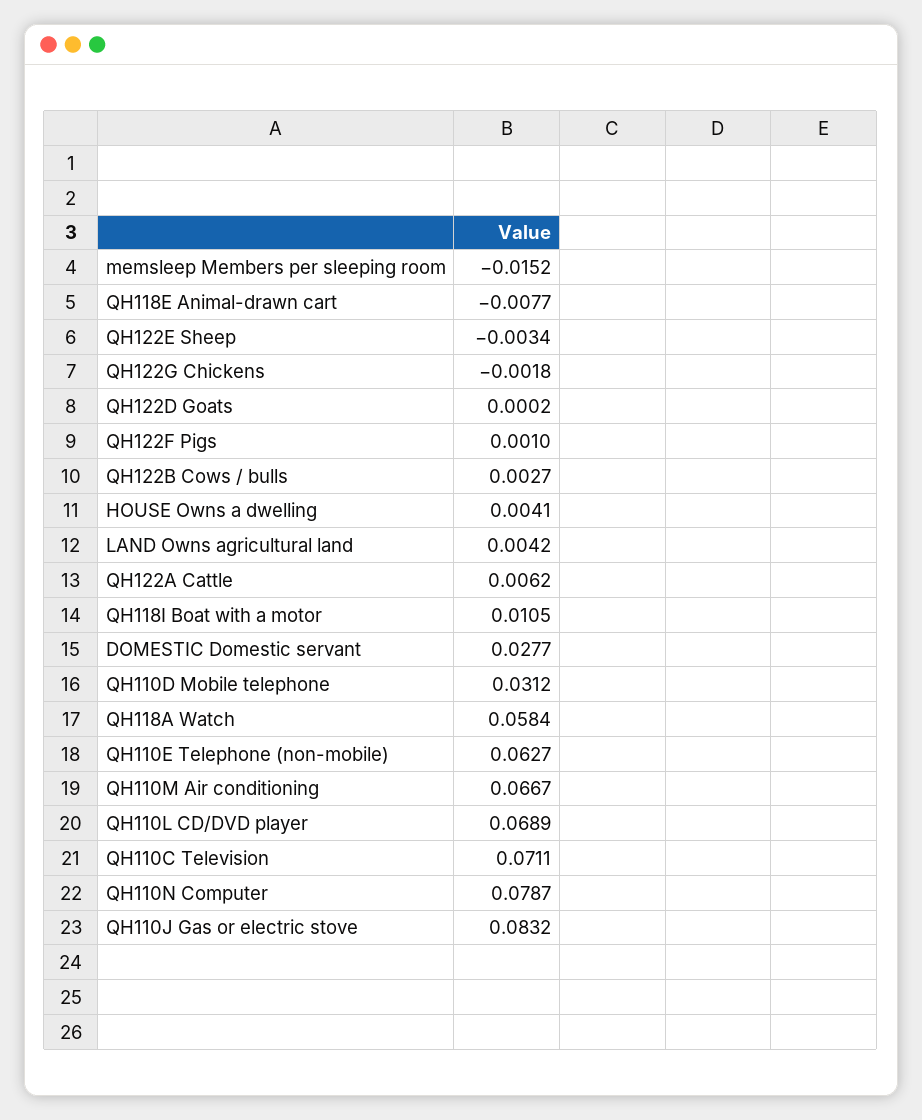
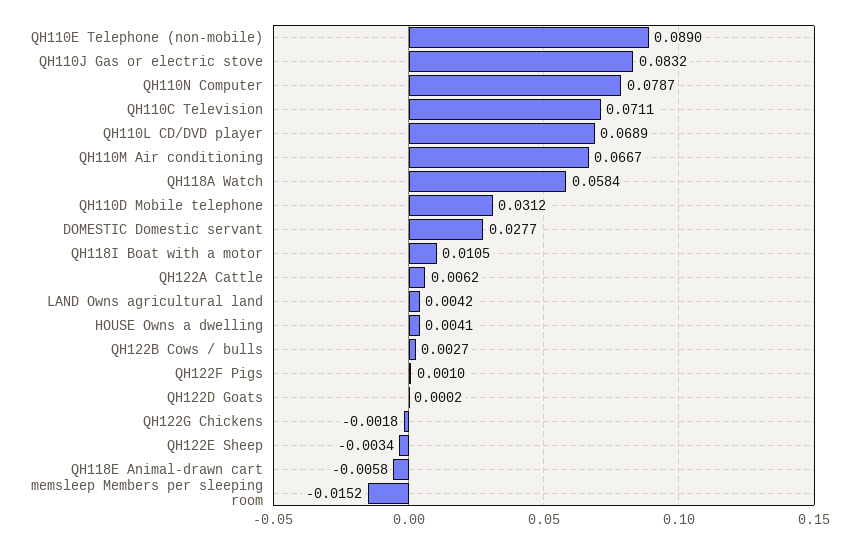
  {
    "memsleep Members per sleeping room": -0.0152,
-   "QH118E Animal-drawn cart": -0.0077,
+   "QH118E Animal-drawn cart": -0.0058,
    "QH122E Sheep": -0.0034,
    "QH122G Chickens": -0.0018,
    "QH122D Goats": 0.0002,
    "QH122F Pigs": 0.001,
    "QH122B Cows / bulls": 0.0027,
    "HOUSE Owns a dwelling": 0.0041,
    "LAND Owns agricultural land": 0.0042,
    "QH122A Cattle": 0.0062,
    "QH118I Boat with a motor": 0.0105,
    "DOMESTIC Domestic servant": 0.0277,
    "QH110D Mobile telephone": 0.0312,
    "QH118A Watch": 0.0584,
-   "QH110E Telephone (non-mobile)": 0.0627,
+   "QH110E Telephone (non-mobile)": 0.089,
    "QH110M Air conditioning": 0.0667,
    "QH110L CD/DVD player": 0.0689,
    "QH110C Television": 0.0711,
    "QH110N Computer": 0.0787,
    "QH110J Gas or electric stove": 0.0832
  }

